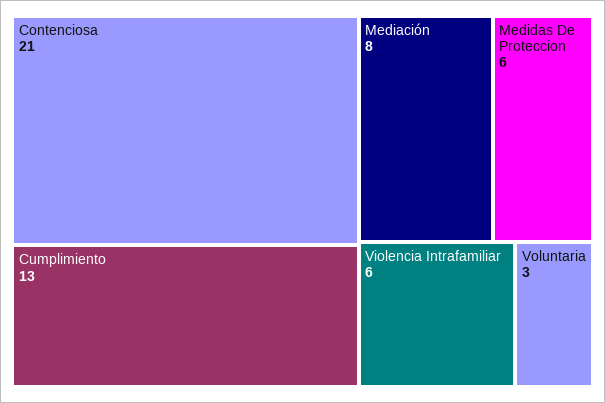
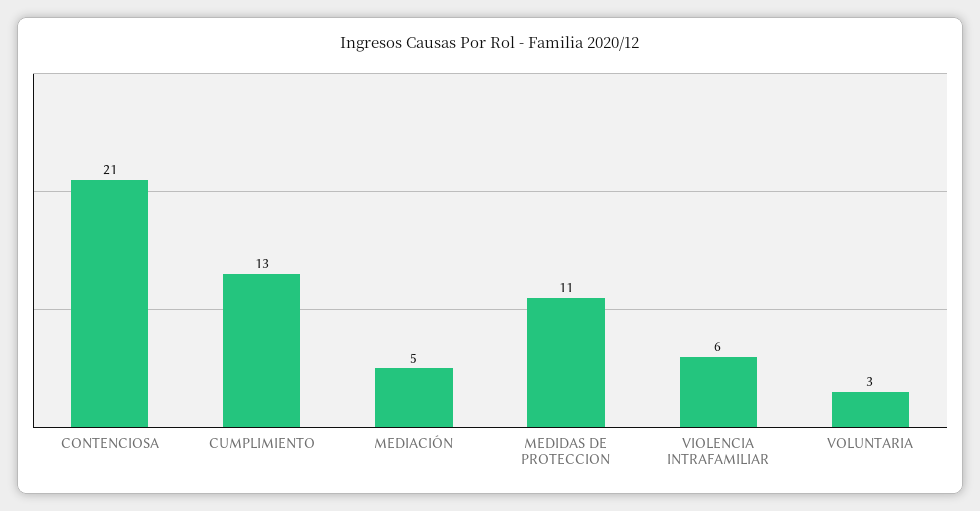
  {
    "Contenciosa": 21,
    "Cumplimiento": 13,
-   "Mediación": 8,
+   "Mediación": 5,
-   "Medidas De Proteccion": 6,
+   "Medidas De Proteccion": 11,
    "Violencia Intrafamiliar": 6,
    "Voluntaria": 3
  }

